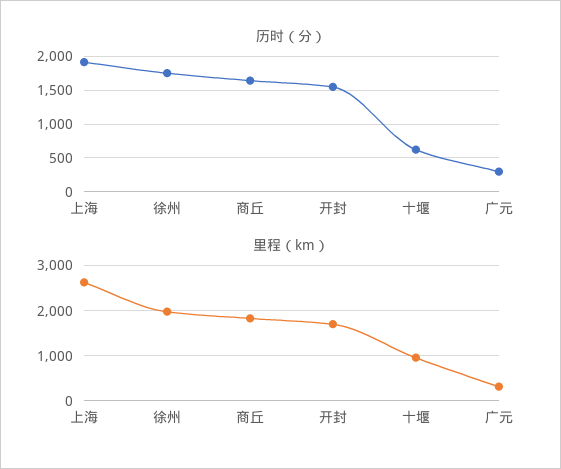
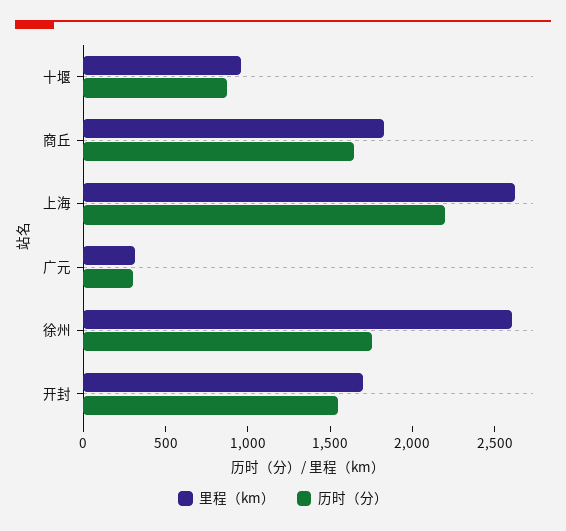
  {
    "历时（分）": {
-     "上海": 1900,
+     "上海": 2200,
      "徐州": 1800,
      "商丘": 1600,
      "开封": 1600,
-     "十堰": 600,
+     "十堰": 900,
      "广元": 300
    },
    "里程（km）": {
      "上海": 2600,
-     "徐州": 2000,
+     "徐州": 2600,
      "商丘": 1800,
      "开封": 1700,
      "十堰": 1000,
      "广元": 300
    }
  }

